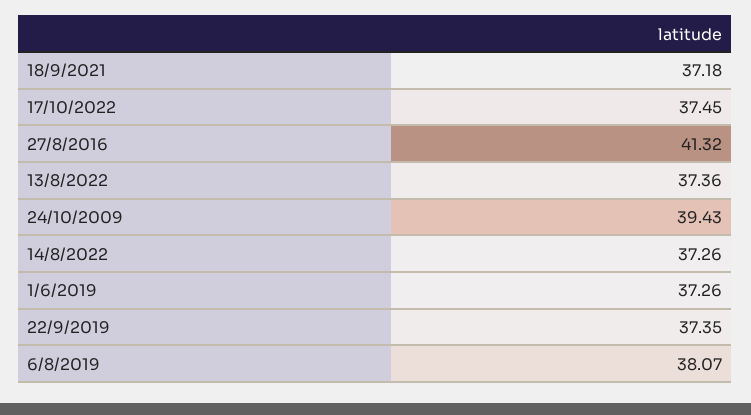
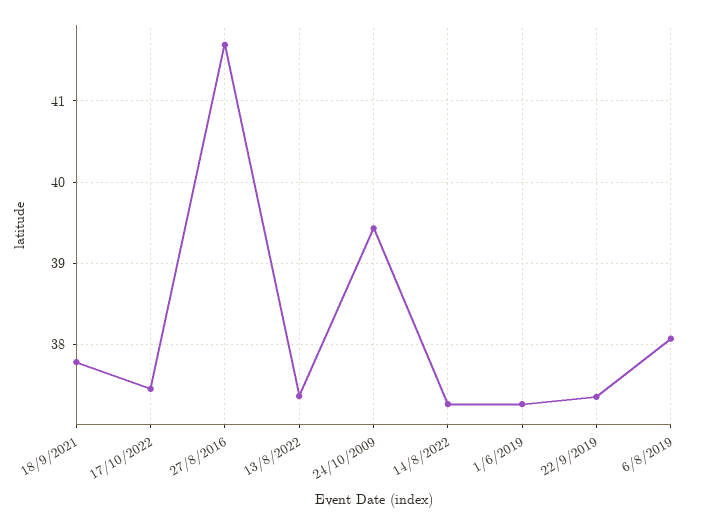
  {
-   "18/9/2021": 37.18,
+   "18/9/2021": 37.8,
    "17/10/2022": 37.45,
-   "27/8/2016": 41.32,
+   "27/8/2016": 41.7,
    "13/8/2022": 37.36,
    "24/10/2009": 39.43,
    "14/8/2022": 37.26,
    "1/6/2019": 37.26,
    "22/9/2019": 37.35,
    "6/8/2019": 38.07
  }

